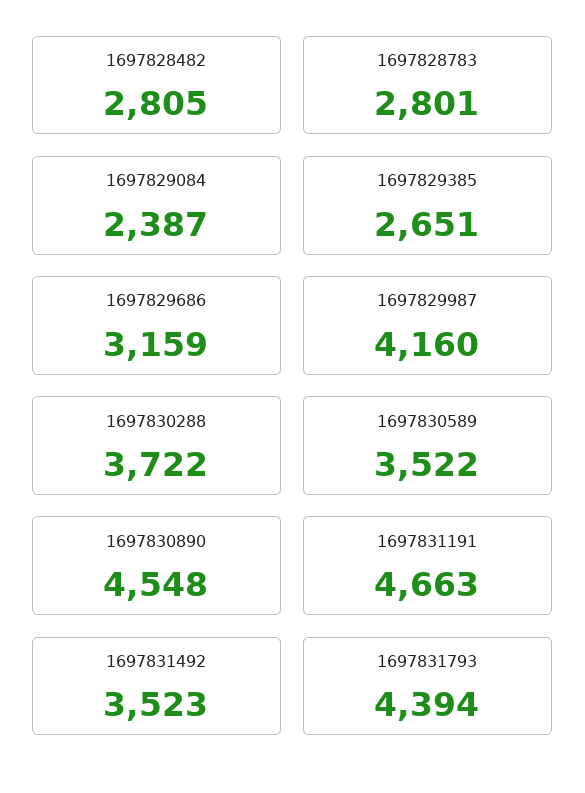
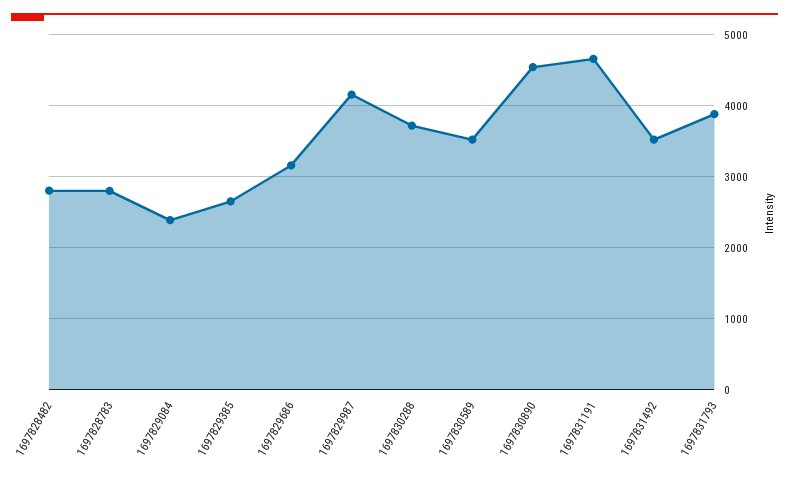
  {
    "1697828482": 2805,
    "1697828783": 2801,
    "1697829084": 2387,
    "1697829385": 2651,
    "1697829686": 3159,
    "1697829987": 4160,
    "1697830288": 3722,
    "1697830589": 3522,
    "1697830890": 4548,
    "1697831191": 4663,
    "1697831492": 3523,
-   "1697831793": 4394
+   "1697831793": 3900
  }

